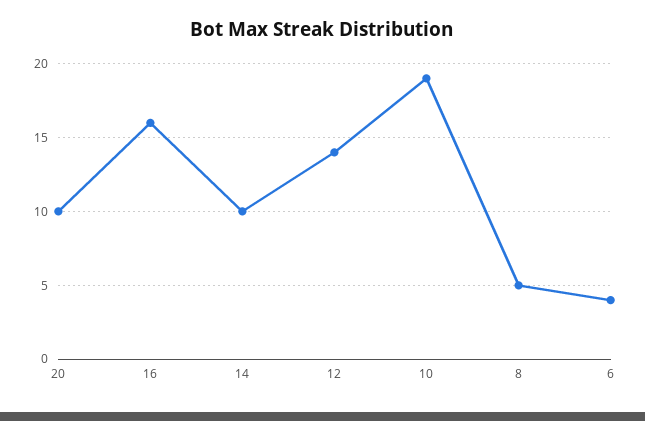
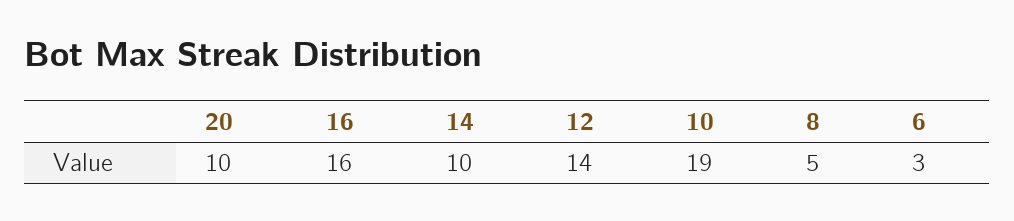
  {
    "20": 10,
    "16": 16,
    "14": 10,
    "12": 14,
    "10": 19,
    "8": 5,
-   "6": 4
+   "6": 3
  }

